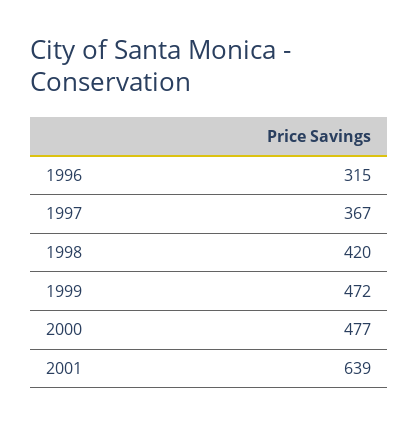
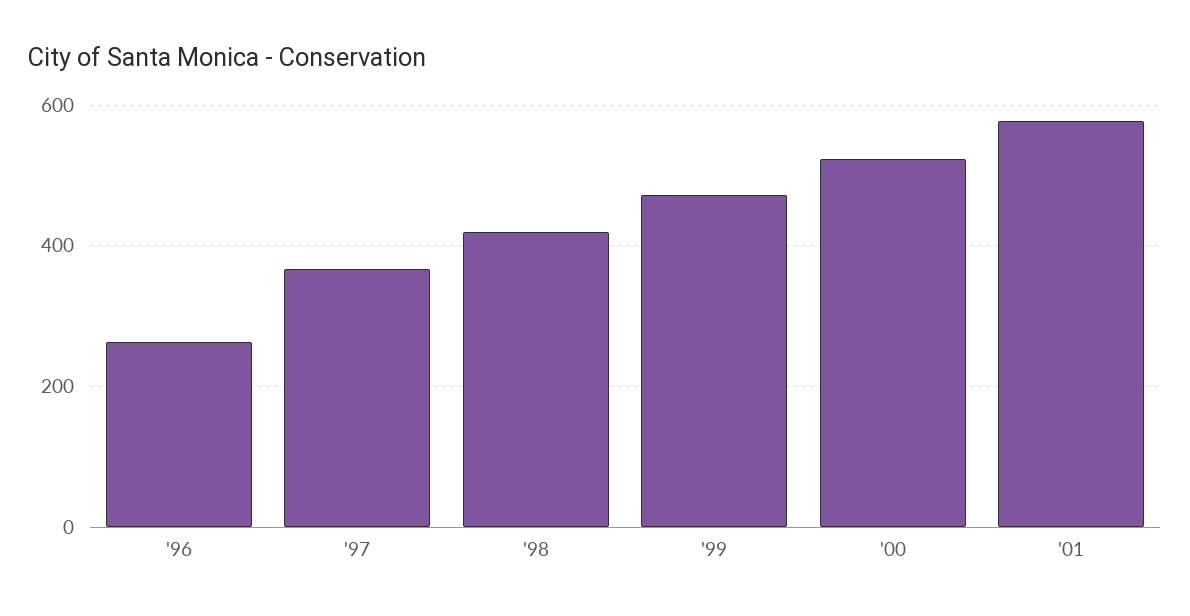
  {
-   "1996": 315,
+   "1996": 260,
    "1997": 367,
    "1998": 420,
    "1999": 472,
-   "2000": 477,
+   "2000": 520,
-   "2001": 639
+   "2001": 580
  }

